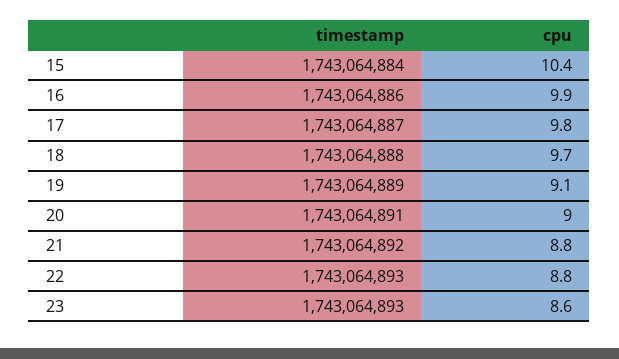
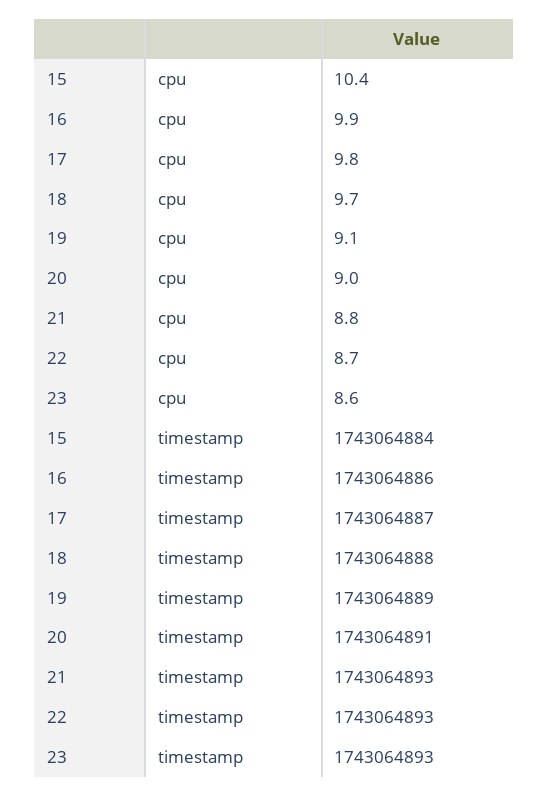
  {
    "timestamp": {
      "15": 1743064884,
      "16": 1743064886,
      "17": 1743064887,
      "18": 1743064888,
      "19": 1743064889,
      "20": 1743064891,
-     "21": 1743064892,
+     "21": 1743064893,
      "22": 1743064893,
      "23": 1743064893
    },
    "cpu": {
      "15": 10.4,
      "16": 9.9,
      "17": 9.8,
      "18": 9.7,
      "19": 9.1,
      "20": 9,
      "21": 8.8,
-     "22": 8.8,
+     "22": 8.7,
      "23": 8.6
    }
  }

